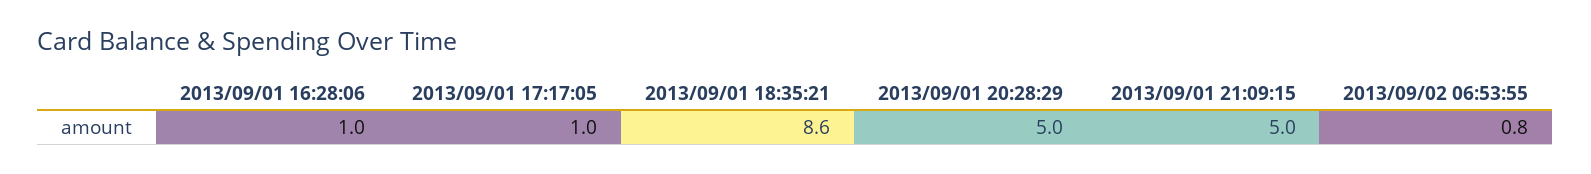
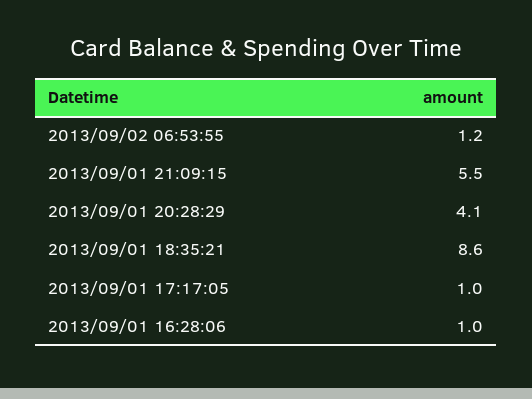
  {
    "2013/09/01 16:28:06": 1,
    "2013/09/01 17:17:05": 1,
    "2013/09/01 18:35:21": 8.6,
-   "2013/09/01 20:28:29": 5,
+   "2013/09/01 20:28:29": 4.1,
-   "2013/09/01 21:09:15": 5,
+   "2013/09/01 21:09:15": 5.5,
-   "2013/09/02 06:53:55": 0.8
+   "2013/09/02 06:53:55": 1.2
  }

